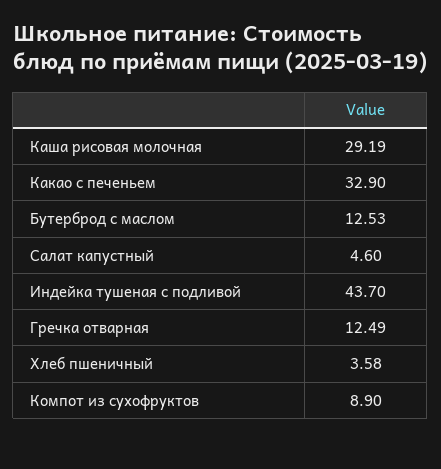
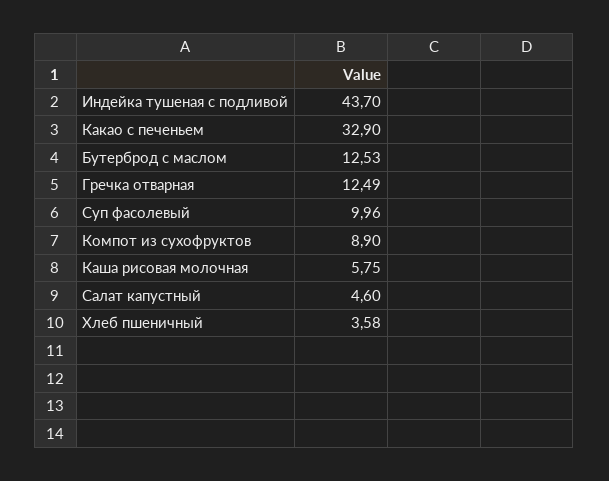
  {
-   "Каша рисовая молочная": 29.19,
+   "Каша рисовая молочная": 5.75,
    "Какао с печеньем": 32.9,
    "Бутерброд с маслом": 12.53,
    "Салат капустный": 4.6,
    "Индейка тушеная с подливой": 43.7,
    "Гречка отварная": 12.49,
    "Хлеб пшеничный": 3.58,
-   "Компот из сухофруктов": 8.9
+   "Компот из сухофруктов": 8.9,
+   "Суп фасолевый": 9.96
  }

